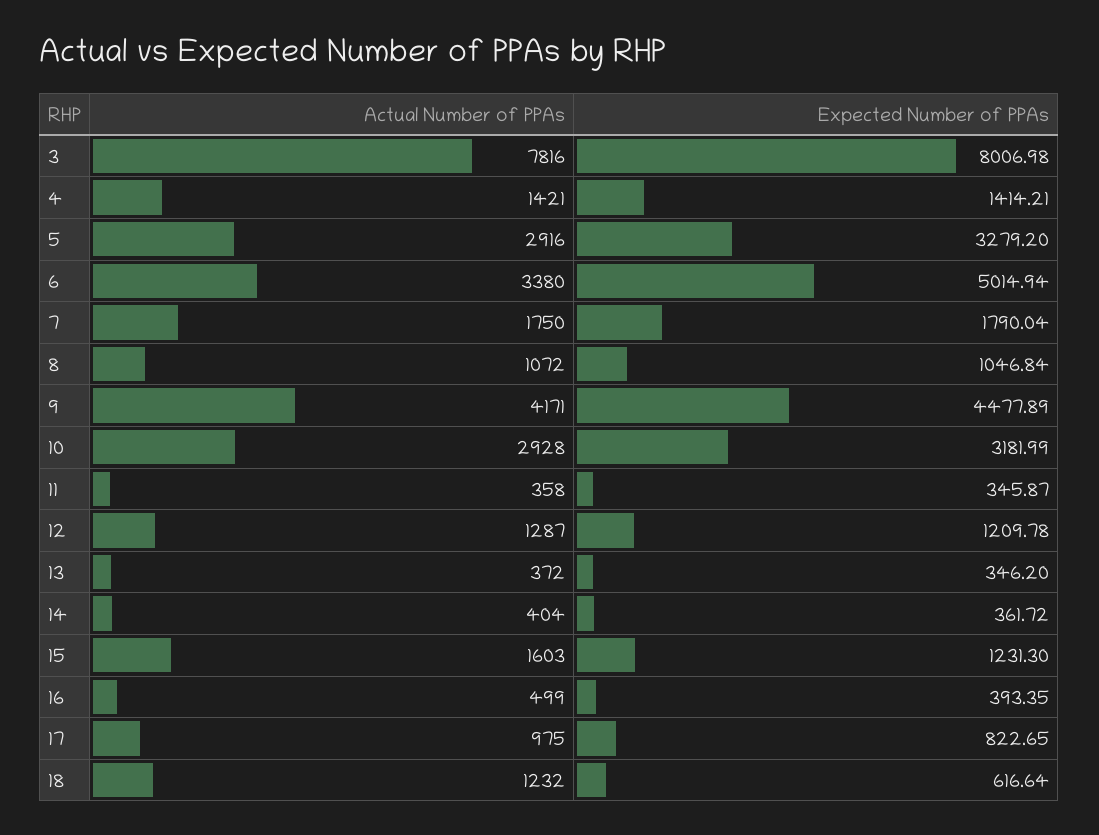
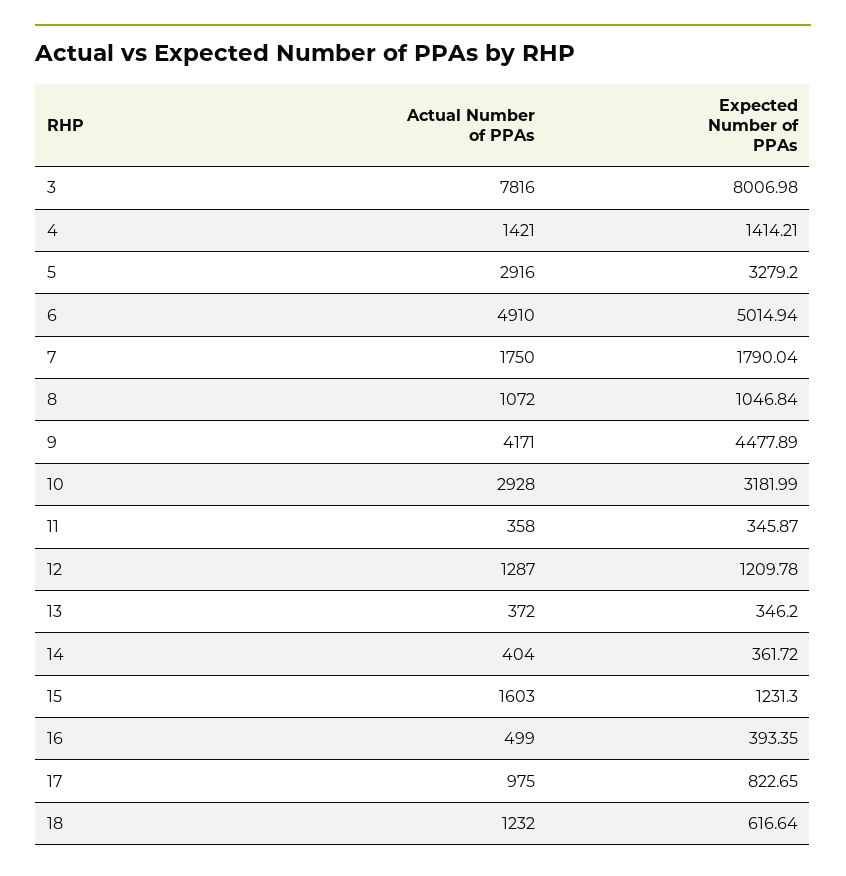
  {
    "Actual Number of PPAs": {
      "3": 7816,
      "4": 1421,
      "5": 2916,
-     "6": 3380,
+     "6": 4910,
      "7": 1750,
      "8": 1072,
      "9": 4171,
      "10": 2928,
      "11": 358,
      "12": 1287,
      "13": 372,
      "14": 404,
      "15": 1603,
      "16": 499,
      "17": 975,
      "18": 1232
    },
    "Expected Number of PPAs": {
      "3": 8006.98,
      "4": 1414.21,
      "5": 3279.2,
      "6": 5014.94,
      "7": 1790.04,
      "8": 1046.84,
      "9": 4477.89,
      "10": 3181.99,
      "11": 345.87,
      "12": 1209.78,
      "13": 346.2,
      "14": 361.72,
      "15": 1231.3,
      "16": 393.35,
      "17": 822.65,
      "18": 616.64
    }
  }

